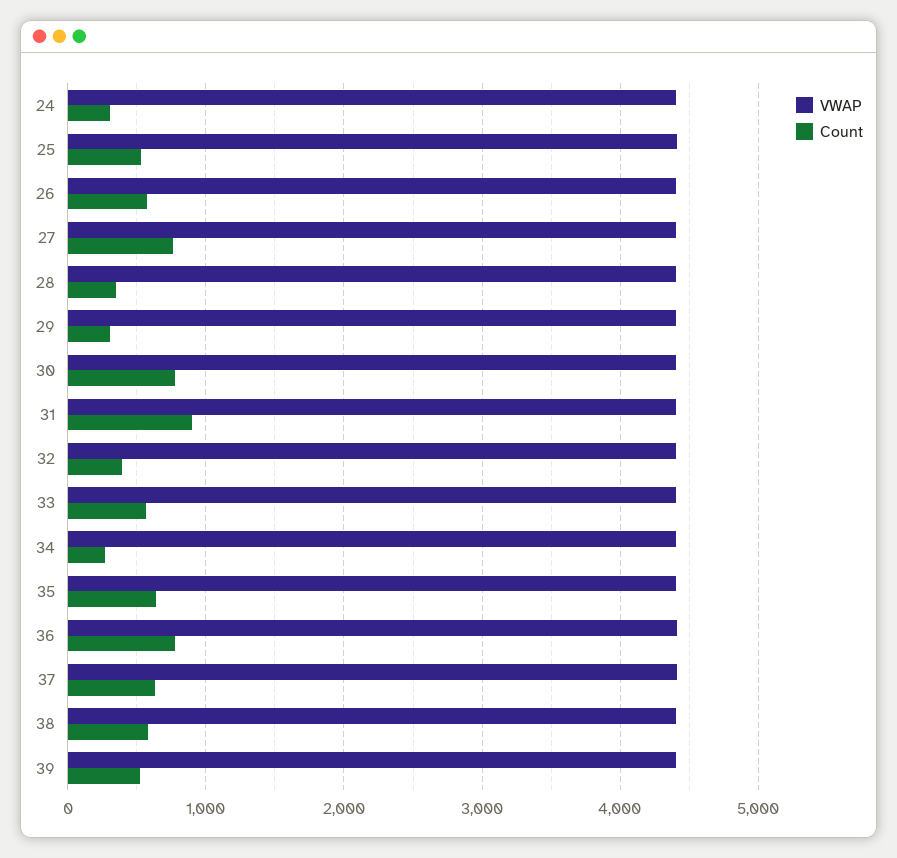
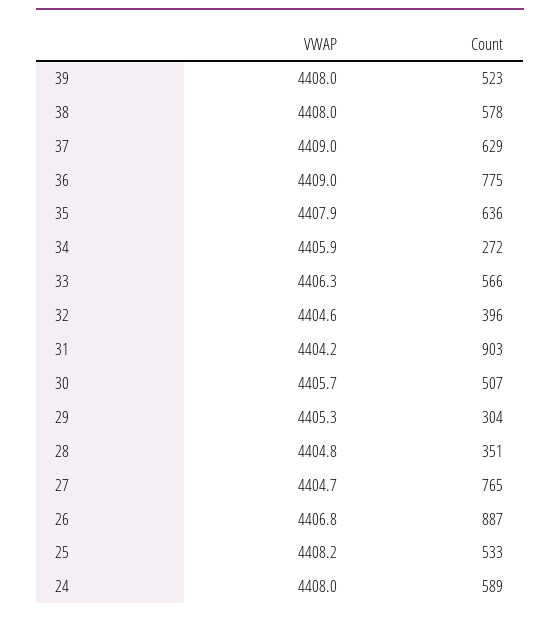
  {
    "VWAP": {
      "24": 4408,
      "25": 4408.2,
      "26": 4406.8,
      "27": 4404.7,
      "28": 4404.8,
      "29": 4405.3,
      "30": 4405.7,
      "31": 4404.2,
      "32": 4404.6,
      "33": 4406.3,
      "34": 4405.9,
      "35": 4407.9,
      "36": 4409,
      "37": 4409,
      "38": 4408,
      "39": 4408
    },
    "Count": {
-     "24": 300,
+     "24": 589,
      "25": 533,
-     "26": 600,
+     "26": 887,
      "27": 765,
      "28": 351,
      "29": 304,
-     "30": 800,
+     "30": 507,
      "31": 903,
      "32": 396,
      "33": 566,
      "34": 272,
      "35": 636,
      "36": 775,
      "37": 629,
      "38": 578,
      "39": 523
    }
  }

